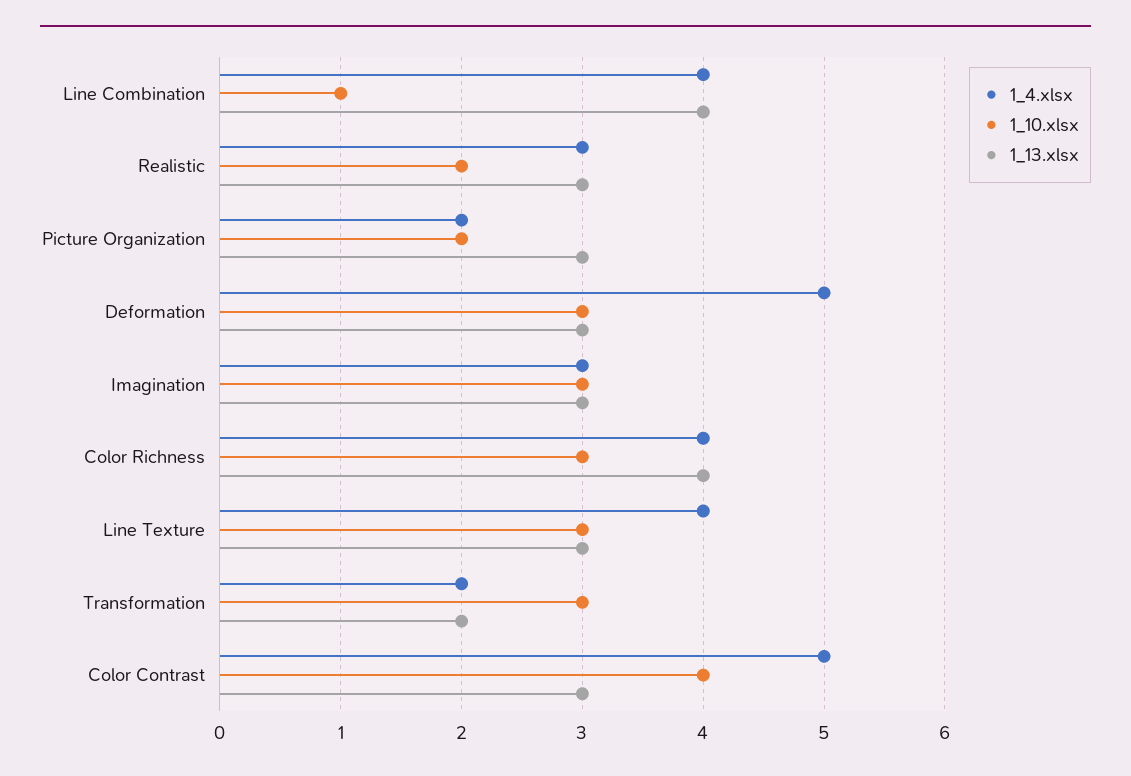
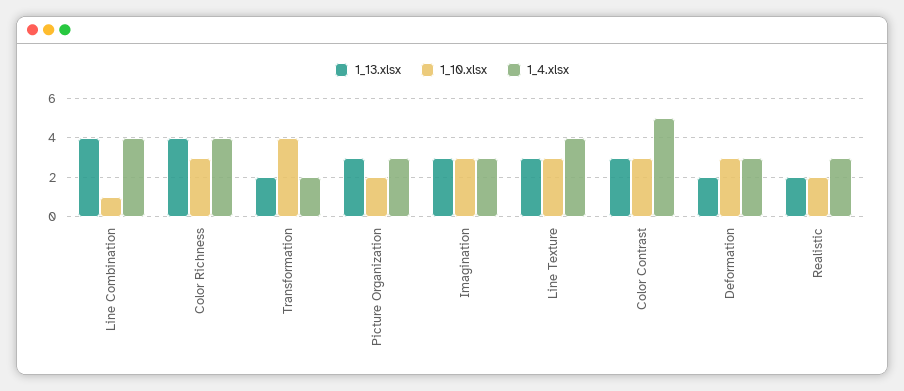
  {
    "1_4.xlsx": {
      "Line Combination": 4,
      "Realistic": 3,
-     "Picture Organization": 2,
+     "Picture Organization": 3,
-     "Deformation": 5,
+     "Deformation": 3,
      "Imagination": 3,
      "Color Richness": 4,
      "Line Texture": 4,
      "Transformation": 2,
      "Color Contrast": 5
    },
    "1_10.xlsx": {
      "Line Combination": 1,
      "Realistic": 2,
      "Picture Organization": 2,
      "Deformation": 3,
      "Imagination": 3,
      "Color Richness": 3,
      "Line Texture": 3,
-     "Transformation": 3,
+     "Transformation": 4,
-     "Color Contrast": 4
+     "Color Contrast": 3
    },
    "1_13.xlsx": {
      "Line Combination": 4,
-     "Realistic": 3,
+     "Realistic": 2,
      "Picture Organization": 3,
-     "Deformation": 3,
+     "Deformation": 2,
      "Imagination": 3,
      "Color Richness": 4,
      "Line Texture": 3,
      "Transformation": 2,
      "Color Contrast": 3
    }
  }

